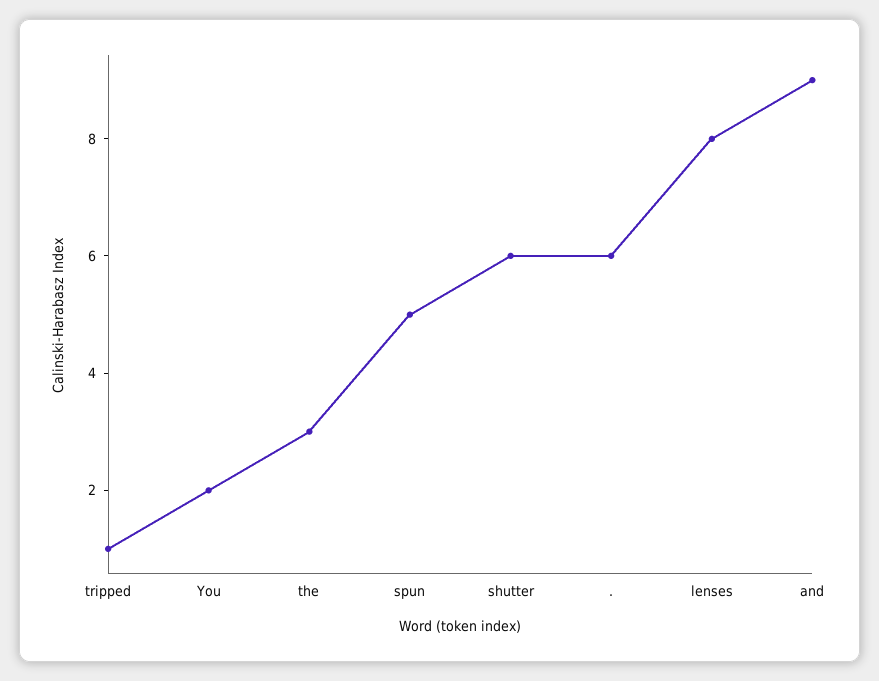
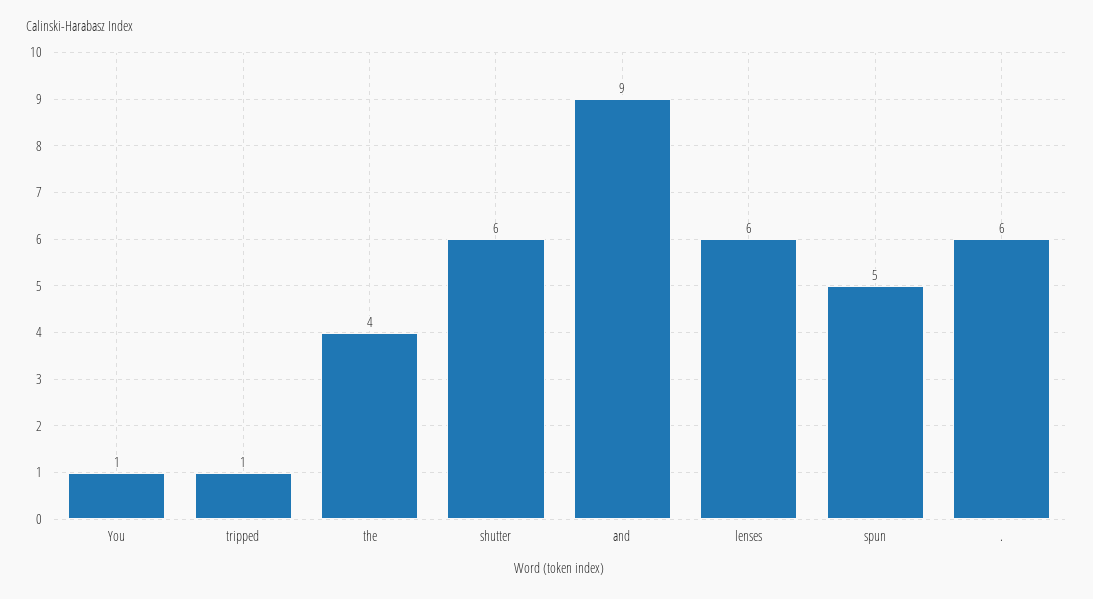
  {
    "tripped": 1,
-   "You": 2,
+   "You": 1,
-   "the": 3,
+   "the": 4,
    "spun": 5,
    "shutter": 6,
    ".": 6,
-   "lenses": 8,
+   "lenses": 6,
    "and": 9
  }

